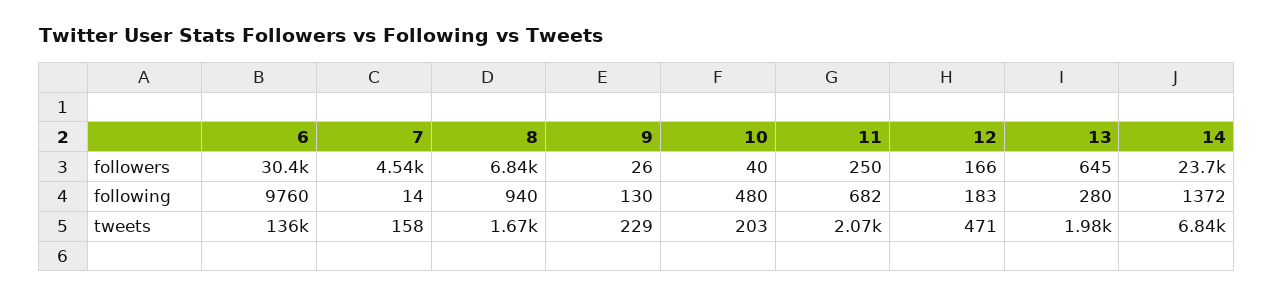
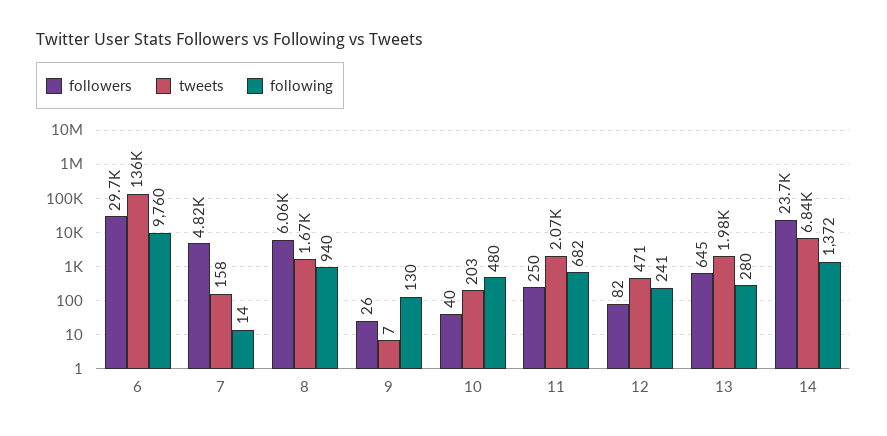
  {
    "followers": {
-     "6": 30400,
+     "6": 29700,
-     "7": 4540,
+     "7": 4820,
-     "8": 6840,
+     "8": 6060,
      "9": 26,
      "10": 40,
      "11": 250,
-     "12": 166,
+     "12": 82,
      "13": 645,
      "14": 23700
    },
    "following": {
      "6": 9760,
      "7": 14,
      "8": 940,
      "9": 130,
      "10": 480,
      "11": 682,
-     "12": 183,
+     "12": 241,
      "13": 280,
      "14": 1372
    },
    "tweets": {
      "6": 136000,
      "7": 158,
      "8": 1670,
-     "9": 229,
+     "9": 7,
      "10": 203,
      "11": 2070,
      "12": 471,
      "13": 1980,
      "14": 6840
    }
  }

